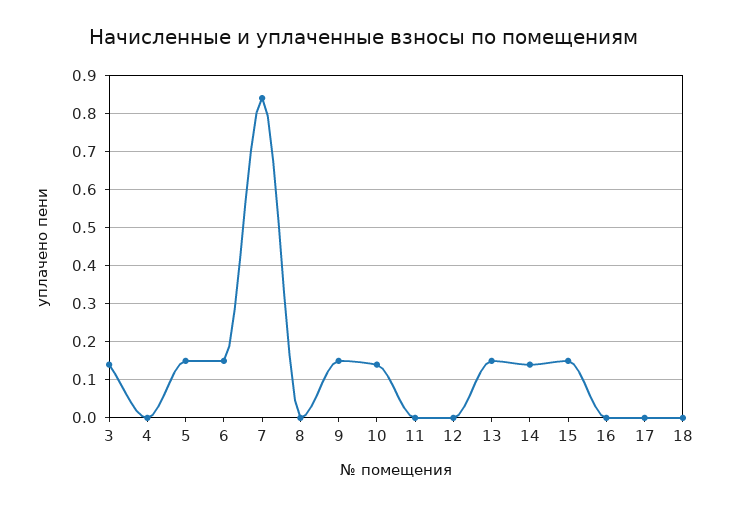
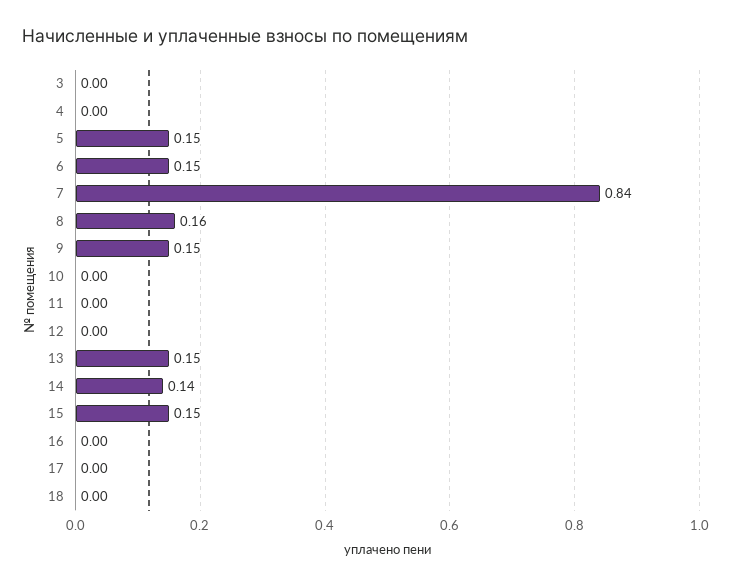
  {
-   "3": 0.15,
+   "3": 0,
    "4": 0,
    "5": 0.15,
    "6": 0.15,
    "7": 0.84,
-   "8": 0,
+   "8": 0.16,
    "9": 0.15,
-   "10": 0.15,
+   "10": 0,
    "11": 0,
    "12": 0,
    "13": 0.15,
    "14": 0.14,
    "15": 0.15,
    "16": 0,
    "17": 0,
    "18": 0
  }

